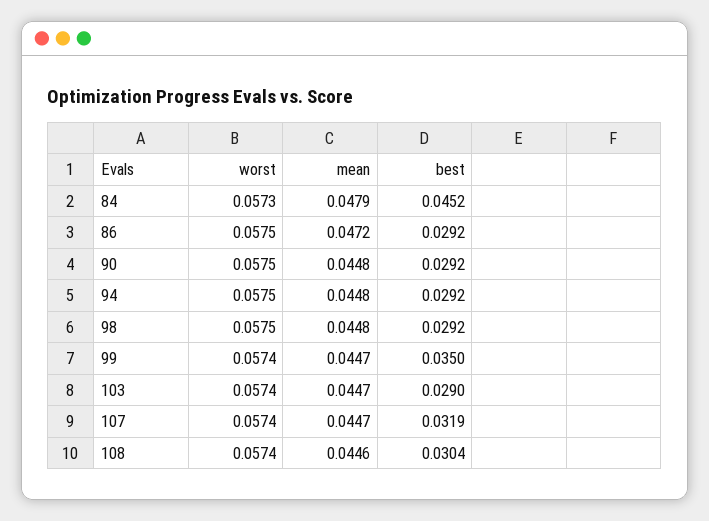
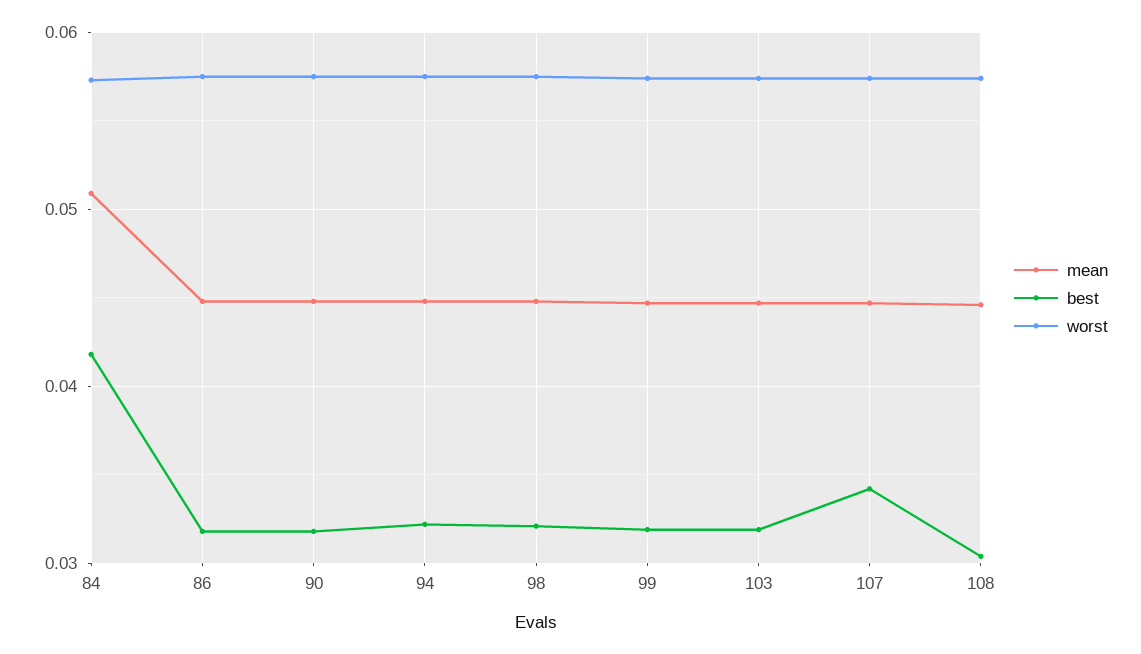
  {
    "worst": {
      "84": 0.0573,
      "86": 0.0575,
      "90": 0.0575,
      "94": 0.0575,
      "98": 0.0575,
      "99": 0.0574,
      "103": 0.0574,
      "107": 0.0574,
      "108": 0.0574
    },
    "mean": {
-     "84": 0.0479,
+     "84": 0.051,
-     "86": 0.0472,
+     "86": 0.045,
      "90": 0.0448,
      "94": 0.0448,
      "98": 0.0448,
      "99": 0.0447,
      "103": 0.0447,
      "107": 0.0447,
      "108": 0.0446
    },
    "best": {
-     "84": 0.0452,
+     "84": 0.042,
-     "86": 0.0292,
+     "86": 0.032,
-     "90": 0.0292,
+     "90": 0.032,
-     "94": 0.0292,
+     "94": 0.032,
-     "98": 0.0292,
+     "98": 0.032,
-     "99": 0.035,
+     "99": 0.032,
-     "103": 0.029,
+     "103": 0.032,
-     "107": 0.0319,
+     "107": 0.034,
      "108": 0.0304
    }
  }

